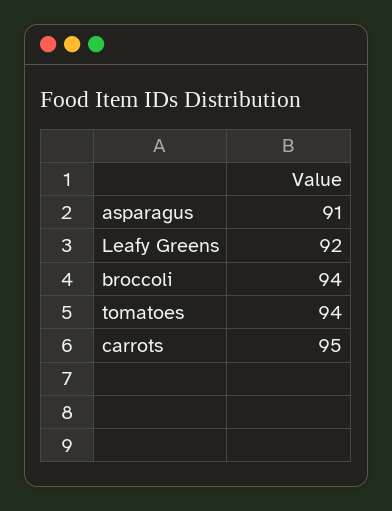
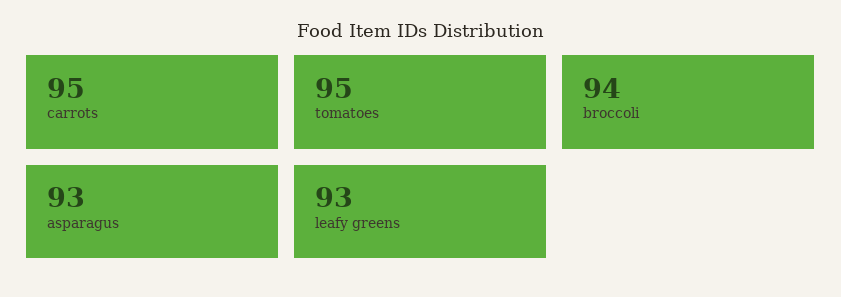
  {
-   "asparagus": 91,
+   "asparagus": 93,
-   "Leafy Greens": 92,
+   "Leafy Greens": 93,
    "broccoli": 94,
-   "tomatoes": 94,
+   "tomatoes": 95,
    "carrots": 95
  }

